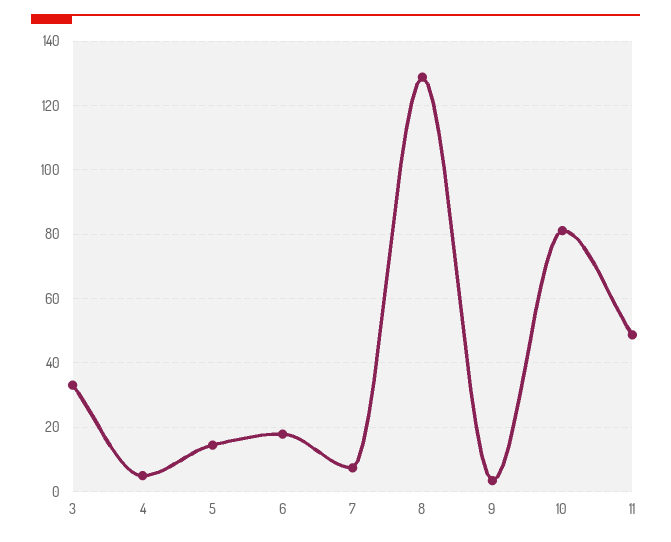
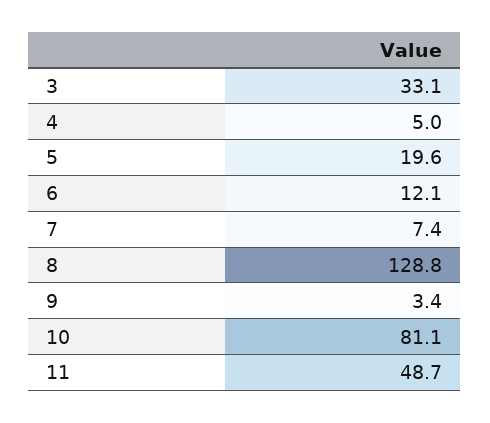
  {
    "3": 33.1,
    "4": 5,
-   "5": 14,
+   "5": 19.6,
-   "6": 18,
+   "6": 12.1,
    "7": 7.4,
    "8": 128.8,
    "9": 3.4,
    "10": 81.1,
    "11": 48.7
  }

